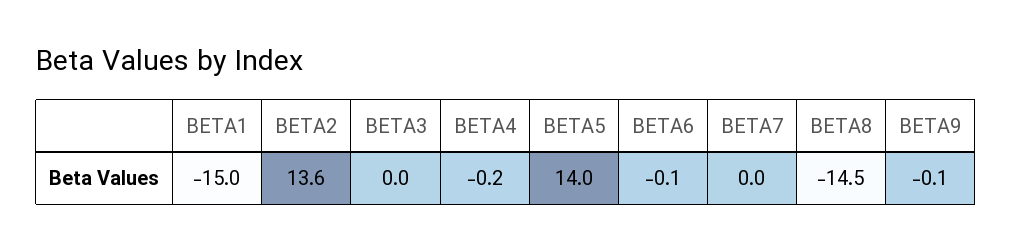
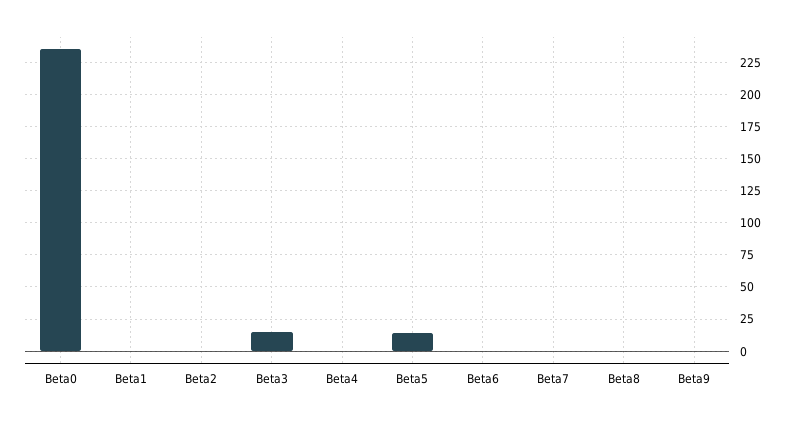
  {
-   "BETA1": -15,
+   "BETA1": 0,
-   "BETA2": 13.6,
+   "BETA2": 0,
-   "BETA3": 0,
+   "BETA3": 15,
    "BETA4": -0.2,
    "BETA5": 14,
    "BETA6": -0.1,
    "BETA7": 0,
-   "BETA8": -14.5,
+   "BETA8": 0,
-   "BETA9": -0.1
+   "BETA9": -0.1,
+   "Beta0": 235
  }

